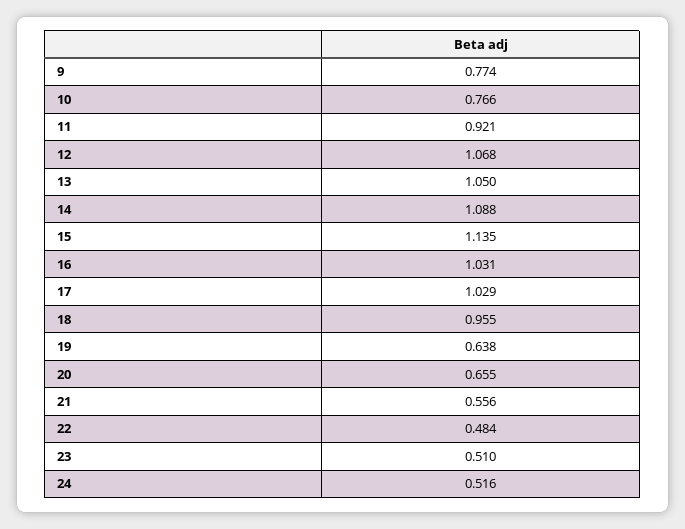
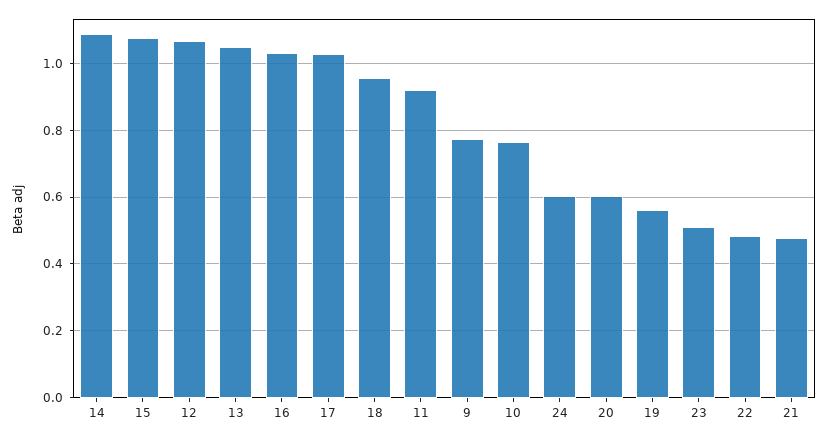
  {
    "9": 0.774,
    "10": 0.766,
    "11": 0.921,
    "12": 1.068,
    "13": 1.05,
    "14": 1.088,
-   "15": 1.135,
+   "15": 1.08,
    "16": 1.031,
    "17": 1.029,
    "18": 0.955,
-   "19": 0.638,
+   "19": 0.56,
-   "20": 0.655,
+   "20": 0.6,
-   "21": 0.556,
+   "21": 0.48,
    "22": 0.484,
    "23": 0.51,
-   "24": 0.516
+   "24": 0.6
  }

